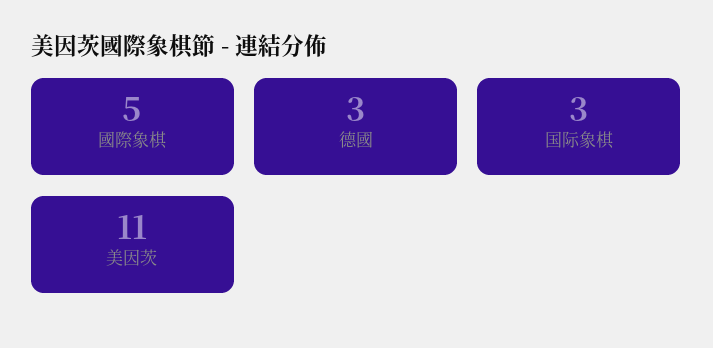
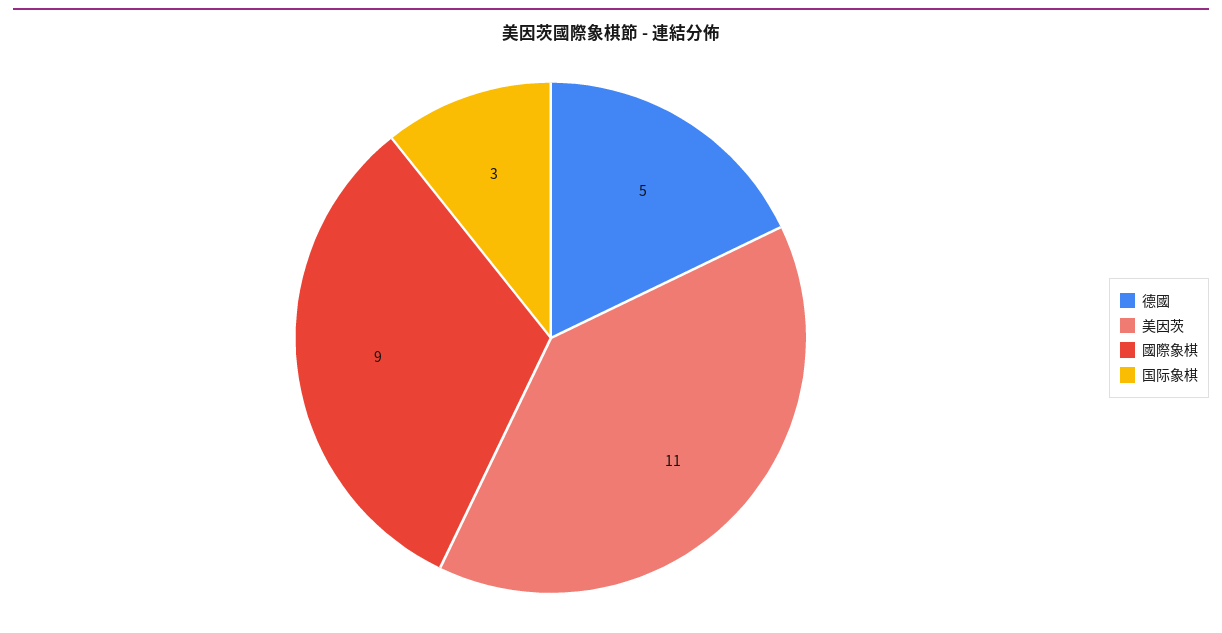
  {
-   "國際象棋": 5,
+   "國際象棋": 9,
-   "德國": 3,
+   "德國": 5,
    "国际象棋": 3,
    "美因茨": 11
  }

